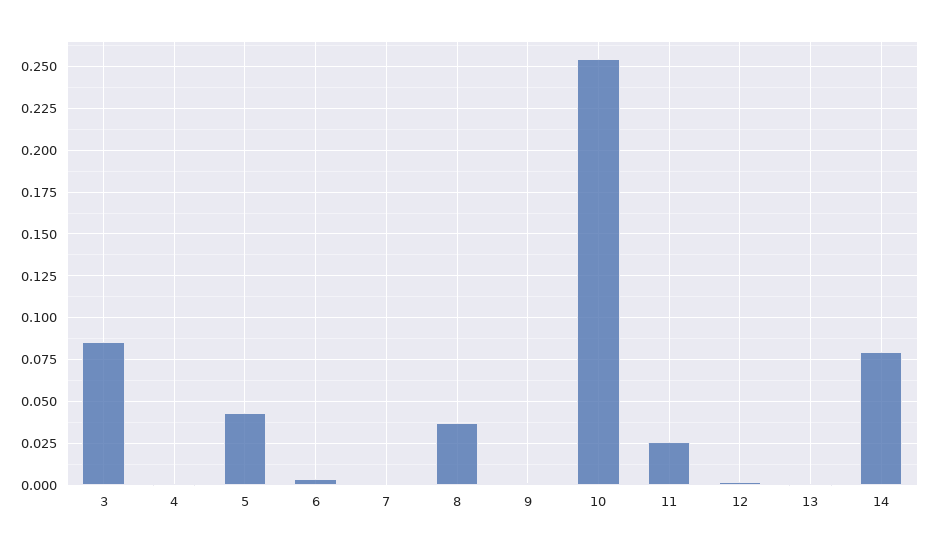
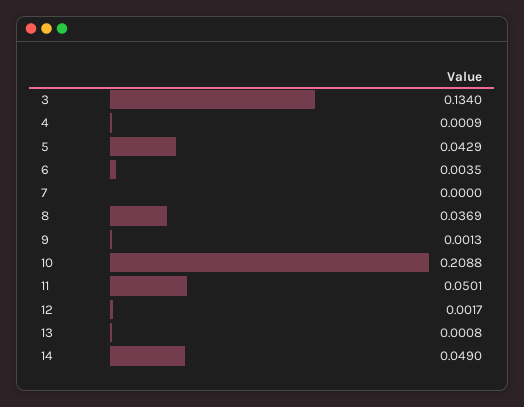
  {
-   "3": 0.085,
+   "3": 0.134,
    "4": 0.0009,
    "5": 0.0429,
    "6": 0.0035,
    "7": 0,
    "8": 0.0369,
    "9": 0.0013,
-   "10": 0.255,
+   "10": 0.2088,
-   "11": 0.025,
+   "11": 0.0501,
    "12": 0.0017,
    "13": 0.0008,
-   "14": 0.08
+   "14": 0.049
  }

